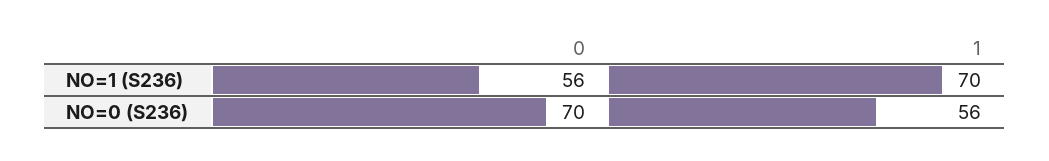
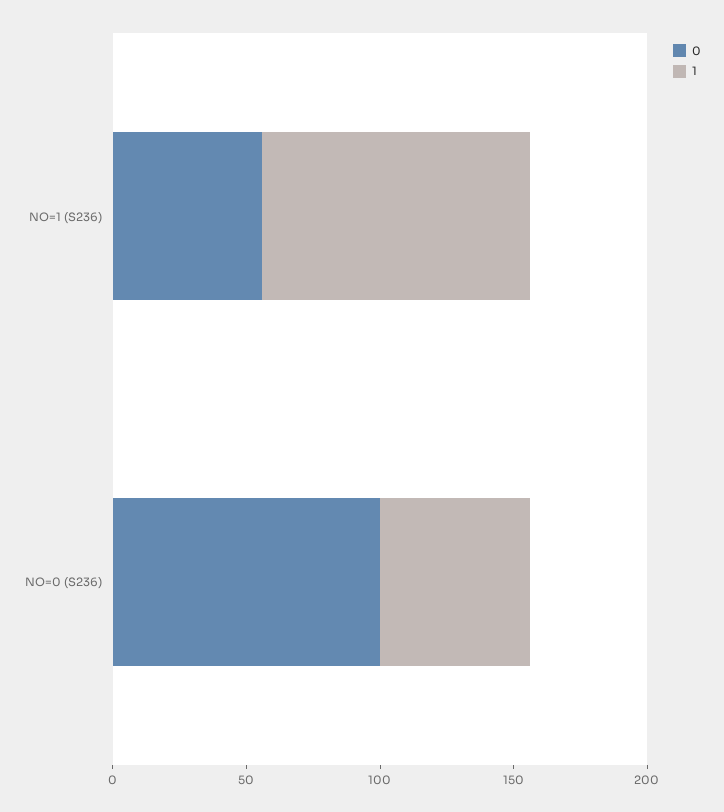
  {
    "0": {
      "NO=1 (S236)": 56,
-     "NO=0 (S236)": 70
+     "NO=0 (S236)": 100
    },
    "1": {
-     "NO=1 (S236)": 70,
+     "NO=1 (S236)": 100,
      "NO=0 (S236)": 56
    }
  }

